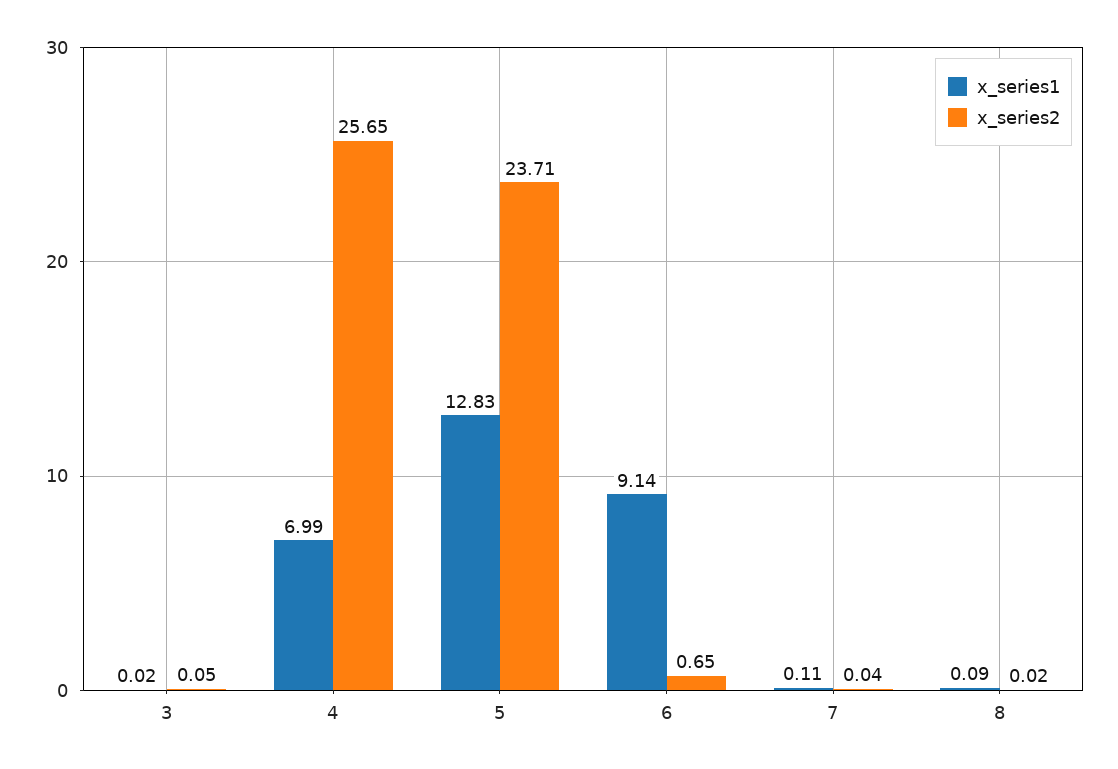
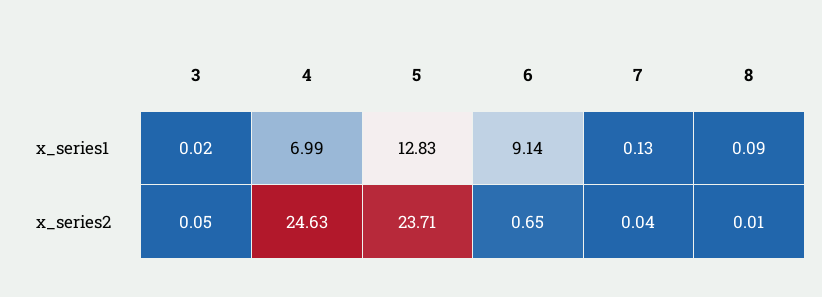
  {
    "x_series1": {
      "3": 0.02,
      "4": 6.99,
      "5": 12.83,
      "6": 9.14,
-     "7": 0.11,
+     "7": 0.13,
      "8": 0.09
    },
    "x_series2": {
      "3": 0.05,
-     "4": 25.65,
+     "4": 24.63,
      "5": 23.71,
      "6": 0.65,
      "7": 0.04,
-     "8": 0.02
+     "8": 0.01
    }
  }

